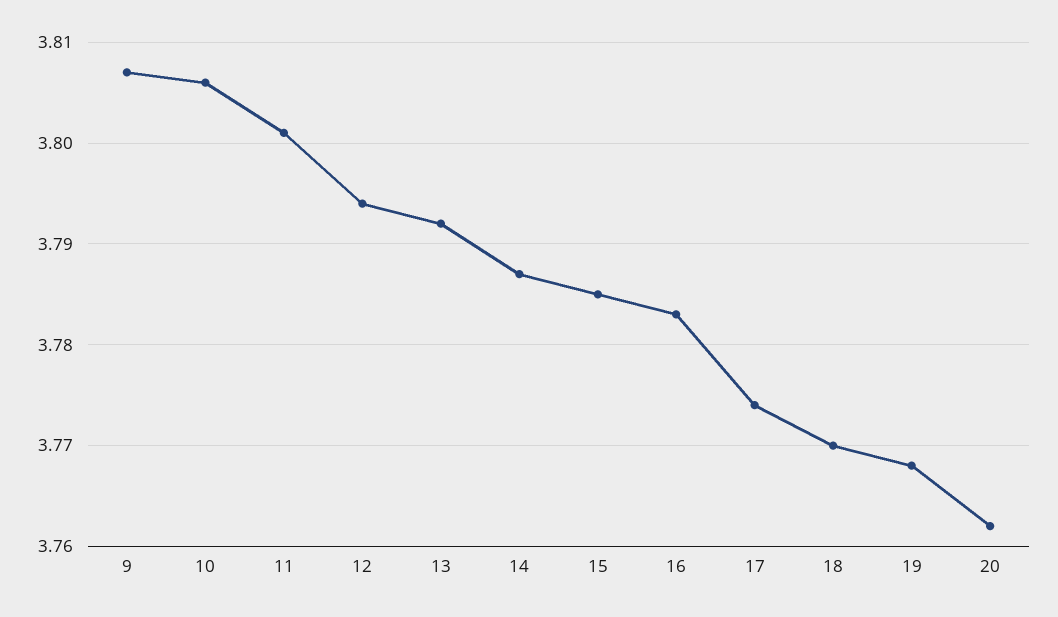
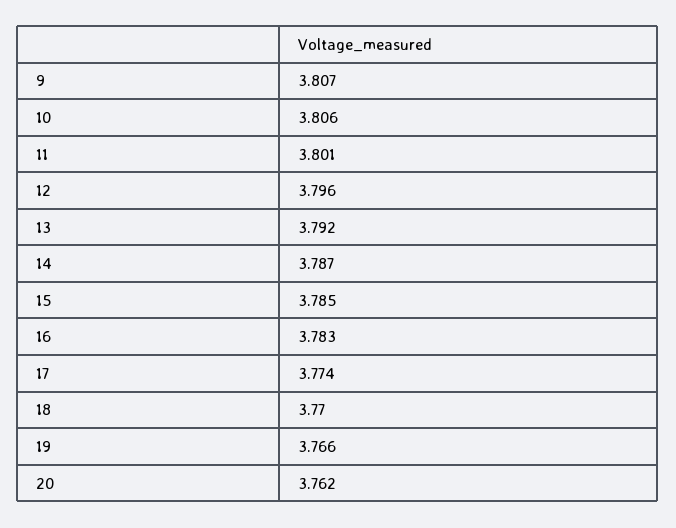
  {
    "9": 3.807,
    "10": 3.806,
    "11": 3.801,
-   "12": 3.794,
+   "12": 3.796,
    "13": 3.792,
    "14": 3.787,
    "15": 3.785,
    "16": 3.783,
    "17": 3.774,
    "18": 3.77,
-   "19": 3.768,
+   "19": 3.766,
    "20": 3.762
  }

